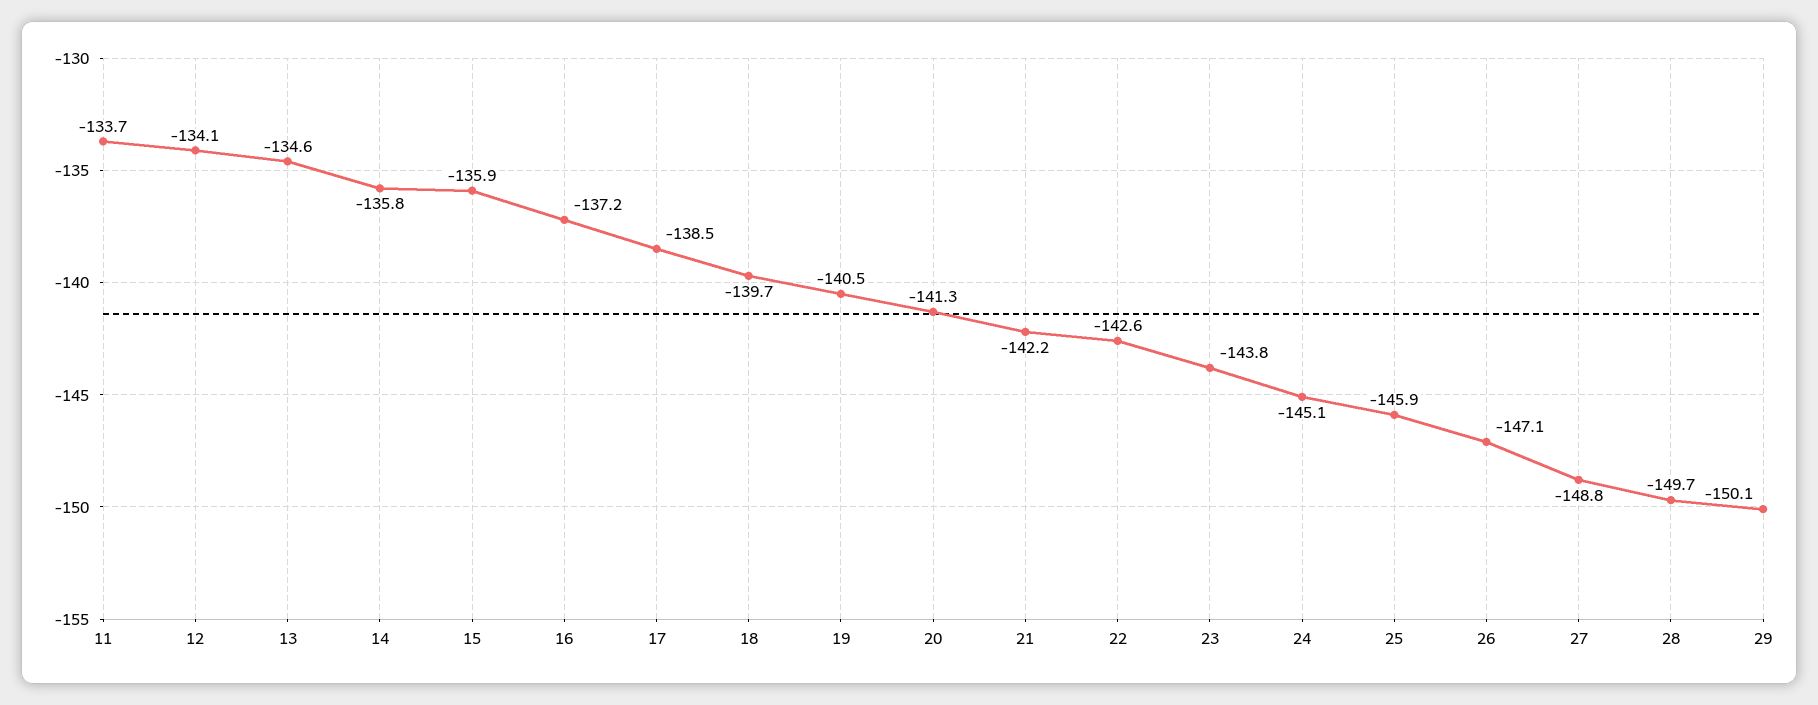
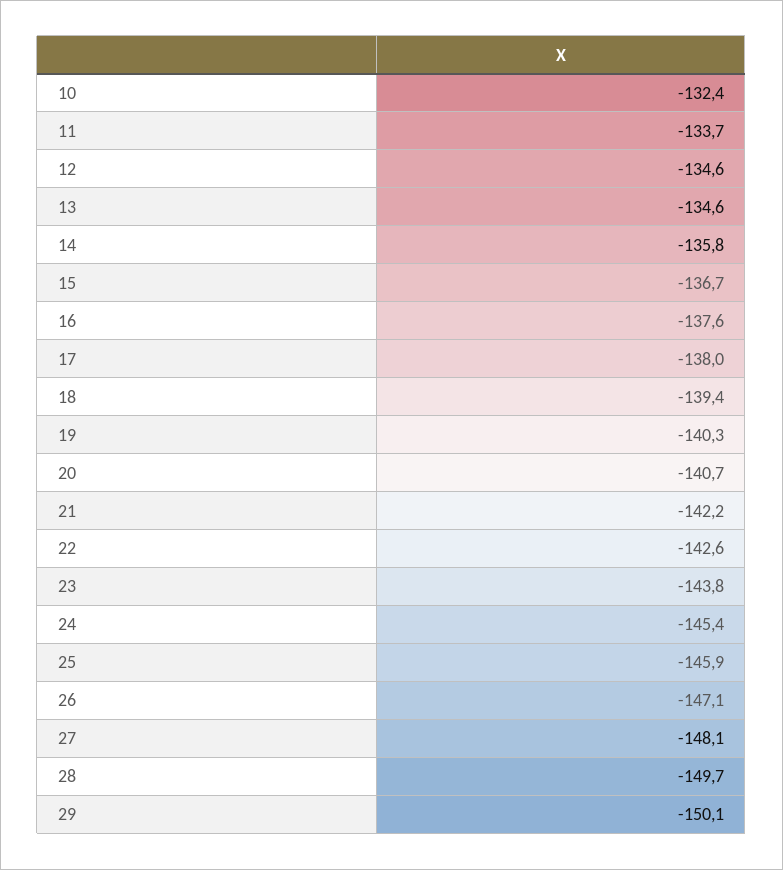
  {
    "11": -133.7,
-   "12": -134.1,
+   "12": -134.6,
    "13": -134.6,
    "14": -135.8,
-   "15": -135.9,
+   "15": -136.7,
-   "16": -137.2,
+   "16": -137.6,
-   "17": -138.5,
+   "17": -138,
-   "18": -139.7,
+   "18": -139.4,
-   "19": -140.5,
+   "19": -140.3,
-   "20": -141.3,
+   "20": -140.7,
    "21": -142.2,
    "22": -142.6,
    "23": -143.8,
-   "24": -145.1,
+   "24": -145.4,
    "25": -145.9,
    "26": -147.1,
-   "27": -148.8,
+   "27": -148.1,
    "28": -149.7,
-   "29": -150.1
+   "29": -150.1,
+   "10": -132.4
  }

